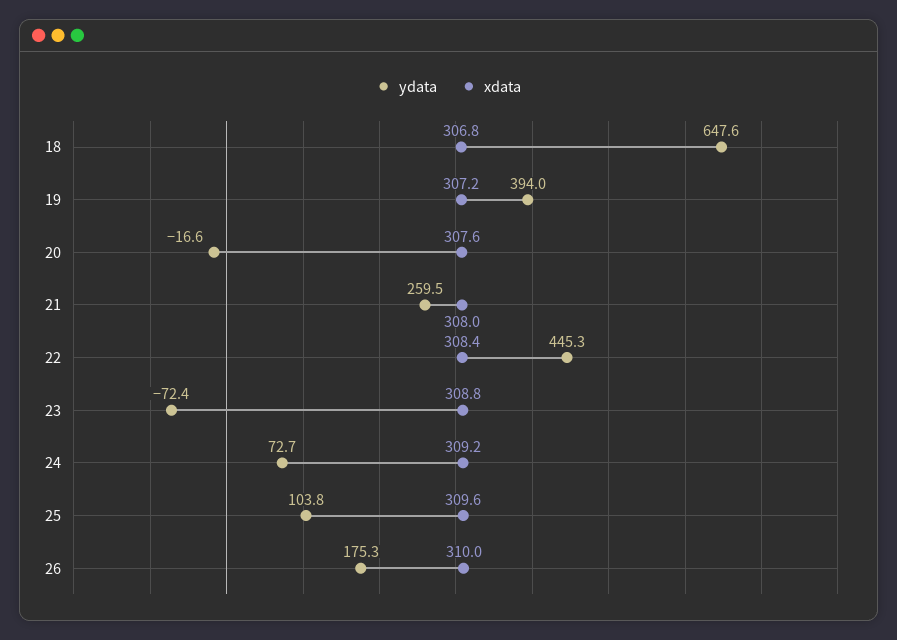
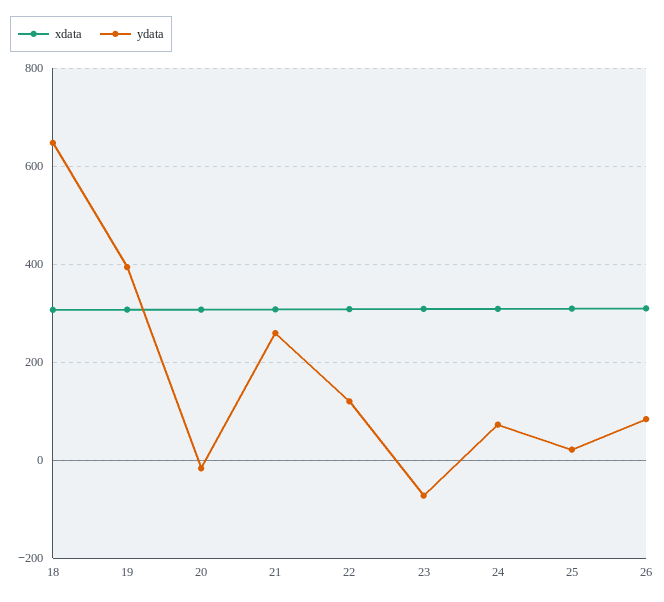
  {
    "ydata": {
      "18": 647.6,
      "19": 394,
      "20": -16.6,
      "21": 259.5,
-     "22": 445.3,
+     "22": 120,
      "23": -72.4,
      "24": 72.7,
-     "25": 103.8,
+     "25": 20,
-     "26": 175.3
+     "26": 80
    },
    "xdata": {
      "18": 306.8,
      "19": 307.2,
      "20": 307.6,
      "21": 308,
      "22": 308.4,
      "23": 308.8,
      "24": 309.2,
      "25": 309.6,
      "26": 310
    }
  }

